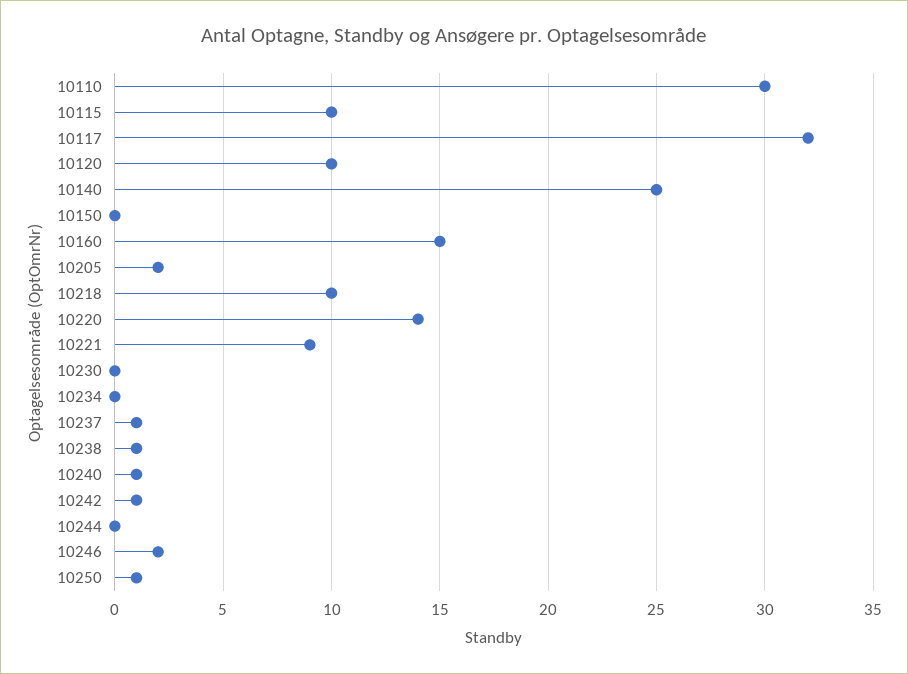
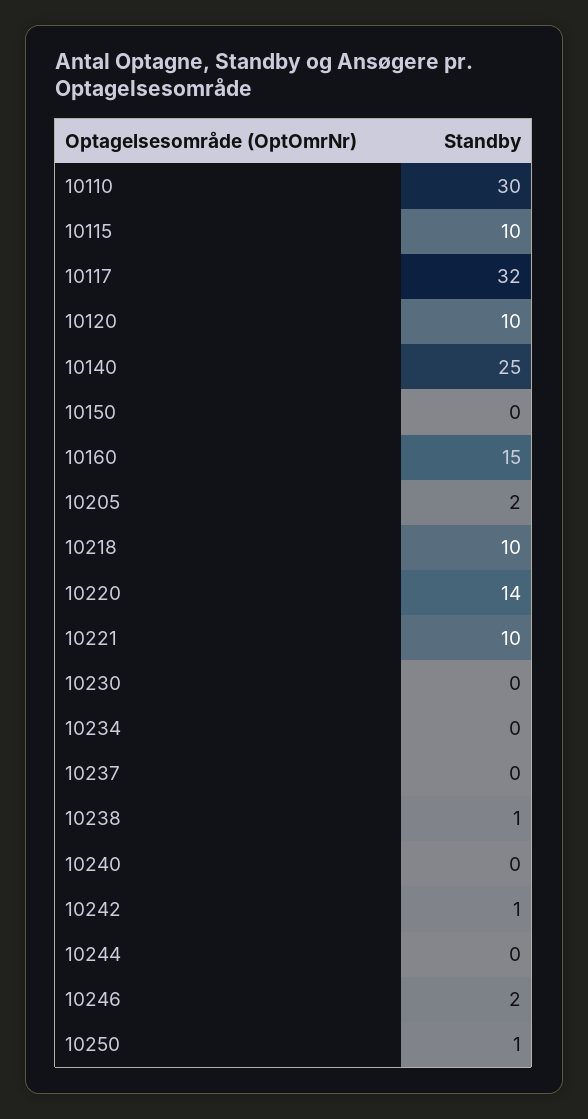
  {
    "10110": 30,
    "10115": 10,
    "10117": 32,
    "10120": 10,
    "10140": 25,
    "10150": 0,
    "10160": 15,
    "10205": 2,
    "10218": 10,
    "10220": 14,
-   "10221": 9,
+   "10221": 10,
    "10230": 0,
    "10234": 0,
-   "10237": 1,
+   "10237": 0,
    "10238": 1,
-   "10240": 1,
+   "10240": 0,
    "10242": 1,
    "10244": 0,
    "10246": 2,
    "10250": 1
  }

